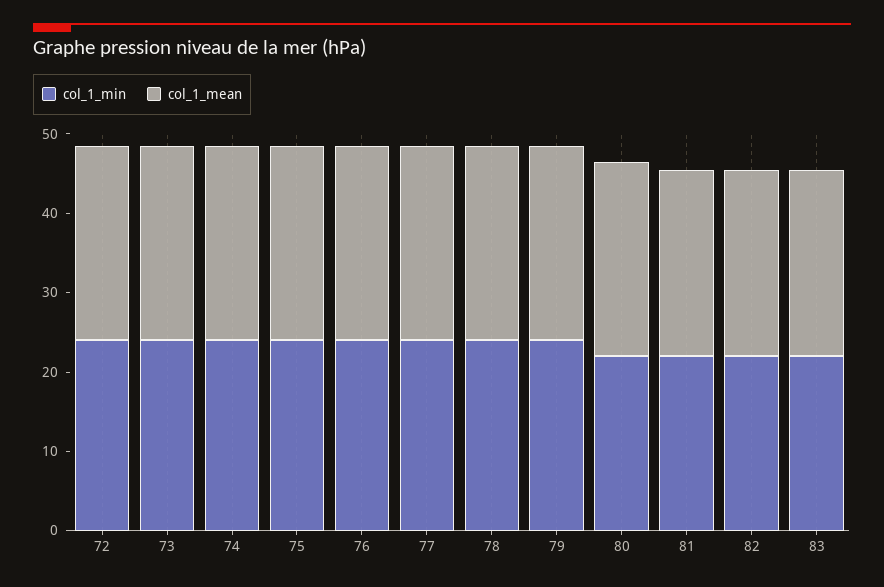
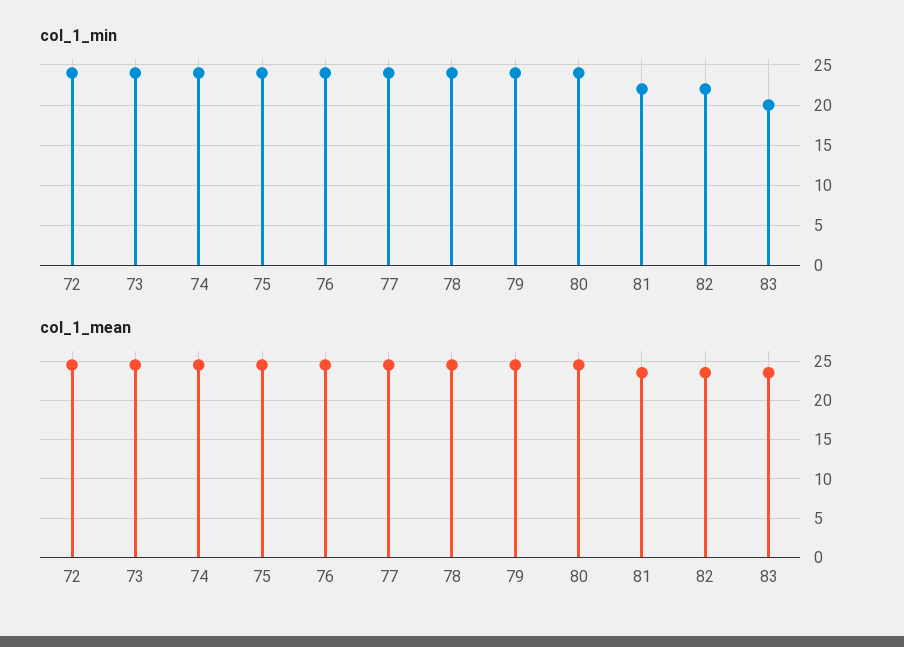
  {
    "col_1_min": {
      "72": 24,
      "73": 24,
      "74": 24,
      "75": 24,
      "76": 24,
      "77": 24,
      "78": 24,
      "79": 24,
-     "80": 22,
+     "80": 24,
      "81": 22,
      "82": 22,
-     "83": 22
+     "83": 20
    },
    "col_1_mean": {
      "72": 25,
      "73": 25,
      "74": 25,
      "75": 25,
      "76": 25,
      "77": 25,
      "78": 25,
      "79": 25,
      "80": 25,
      "81": 24,
      "82": 24,
      "83": 24
    }
  }

